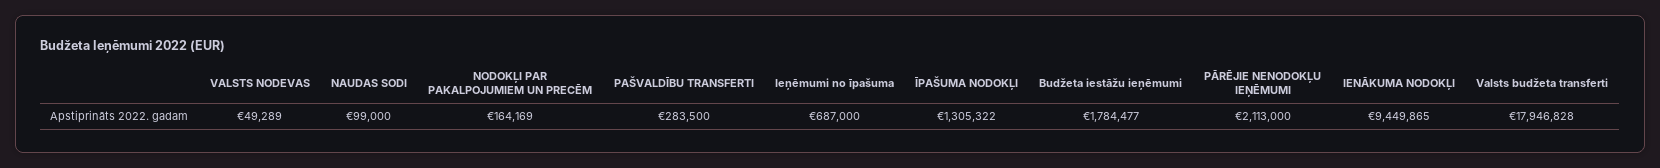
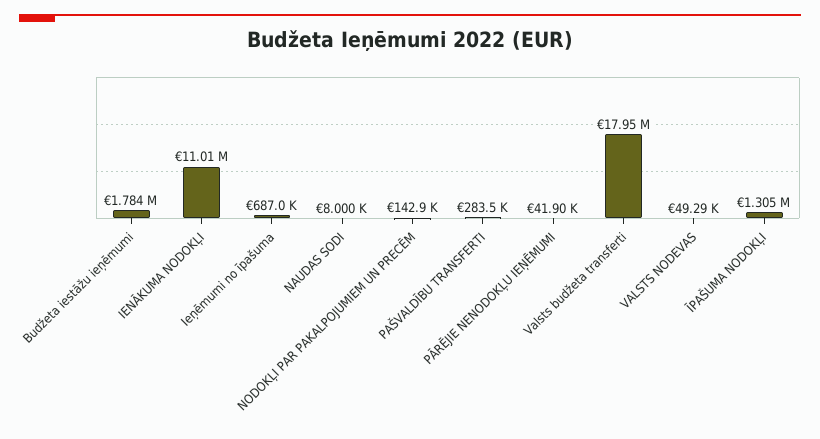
  {
    "VALSTS NODEVAS": 49289,
-   "NAUDAS SODI": 99000,
+   "NAUDAS SODI": 8000,
-   "NODOKĻI PAR PAKALPOJUMIEM UN PRECĒM": 164169,
+   "NODOKĻI PAR PAKALPOJUMIEM UN PRECĒM": 142900,
    "PAŠVALDĪBU TRANSFERTI": 283500,
    "Ieņēmumi no īpašuma": 687000,
    "ĪPAŠUMA NODOKĻI": 1305322,
    "Budžeta iestāžu ieņēmumi": 1784477,
-   "PĀRĒJIE NENODOKĻU IEŅĒMUMI": 2113000,
+   "PĀRĒJIE NENODOKĻU IEŅĒMUMI": 41900,
-   "IENĀKUMA NODOKĻI": 9449865,
+   "IENĀKUMA NODOKĻI": 11010000,
    "Valsts budžeta transferti": 17946828
  }

